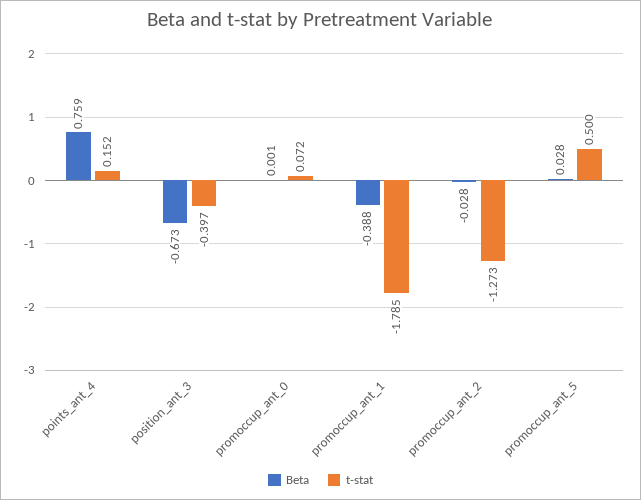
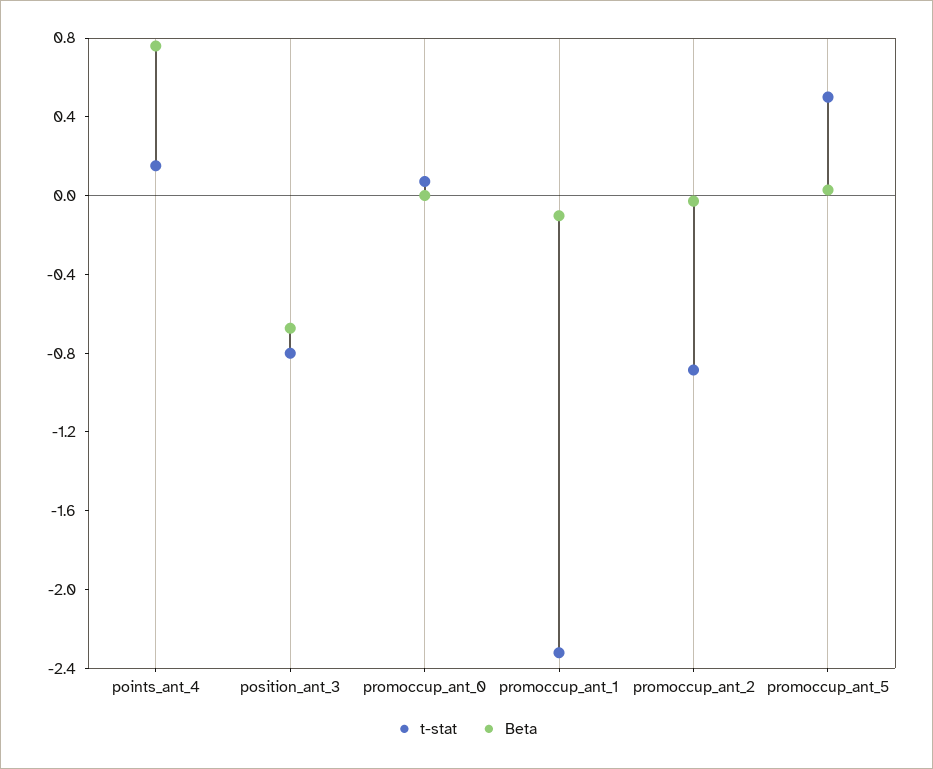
  {
    "Beta": {
      "points_ant_4": 0.759,
      "position_ant_3": -0.673,
      "promoccup_ant_0": 0.001,
-     "promoccup_ant_1": -0.388,
+     "promoccup_ant_1": -0.1,
      "promoccup_ant_2": -0.028,
      "promoccup_ant_5": 0.028
    },
    "t-stat": {
      "points_ant_4": 0.152,
-     "position_ant_3": -0.397,
+     "position_ant_3": -0.8,
      "promoccup_ant_0": 0.072,
-     "promoccup_ant_1": -1.785,
+     "promoccup_ant_1": -2.3,
-     "promoccup_ant_2": -1.273,
+     "promoccup_ant_2": -0.9,
      "promoccup_ant_5": 0.5
    }
  }

